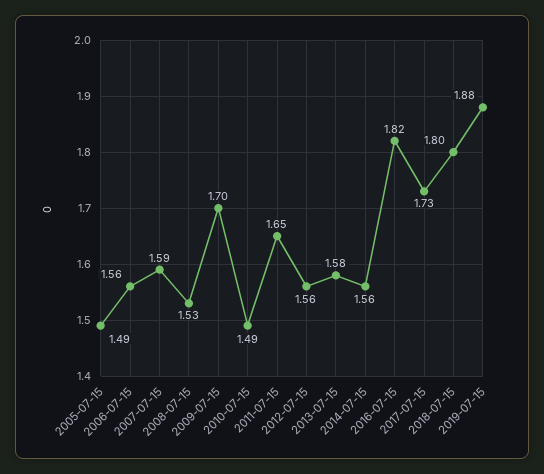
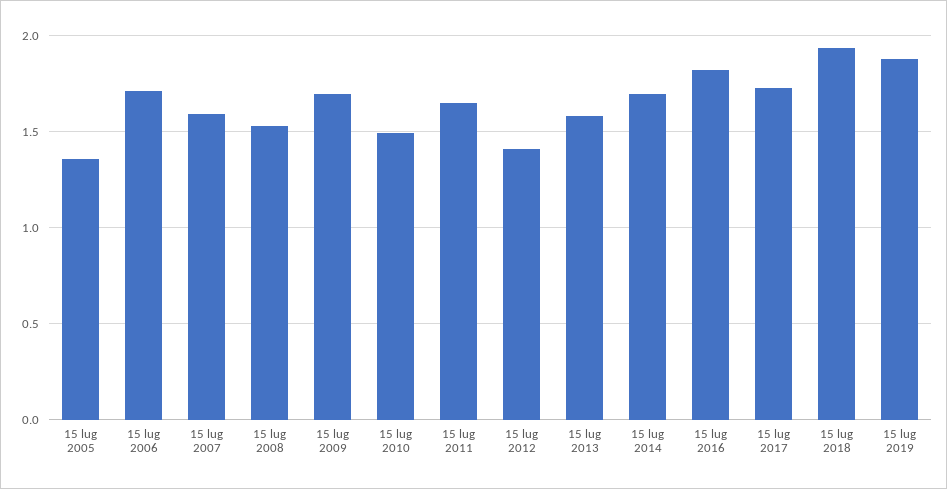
  {
-   "2005-07-15": 1.49,
+   "2005-07-15": 1.35,
-   "2006-07-15": 1.56,
+   "2006-07-15": 1.7,
    "2007-07-15": 1.59,
    "2008-07-15": 1.53,
    "2009-07-15": 1.7,
    "2010-07-15": 1.49,
    "2011-07-15": 1.65,
-   "2012-07-15": 1.56,
+   "2012-07-15": 1.4,
    "2013-07-15": 1.58,
-   "2014-07-15": 1.56,
+   "2014-07-15": 1.7,
    "2016-07-15": 1.82,
    "2017-07-15": 1.73,
-   "2018-07-15": 1.8,
+   "2018-07-15": 1.95,
    "2019-07-15": 1.88
  }

